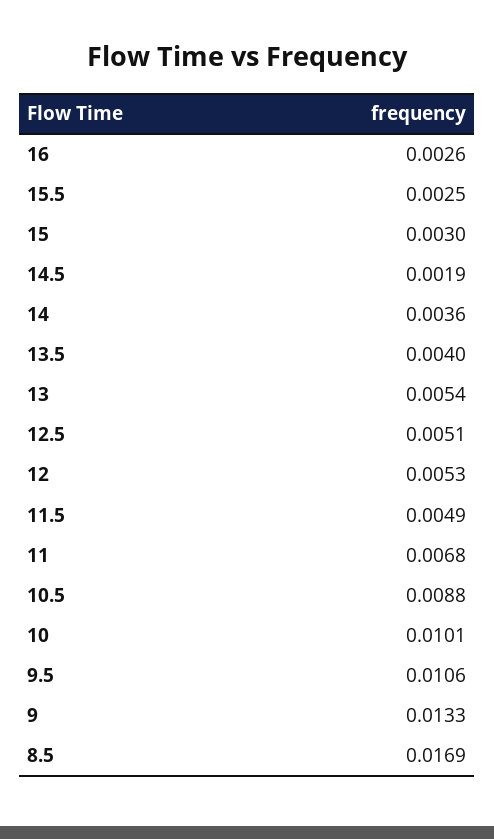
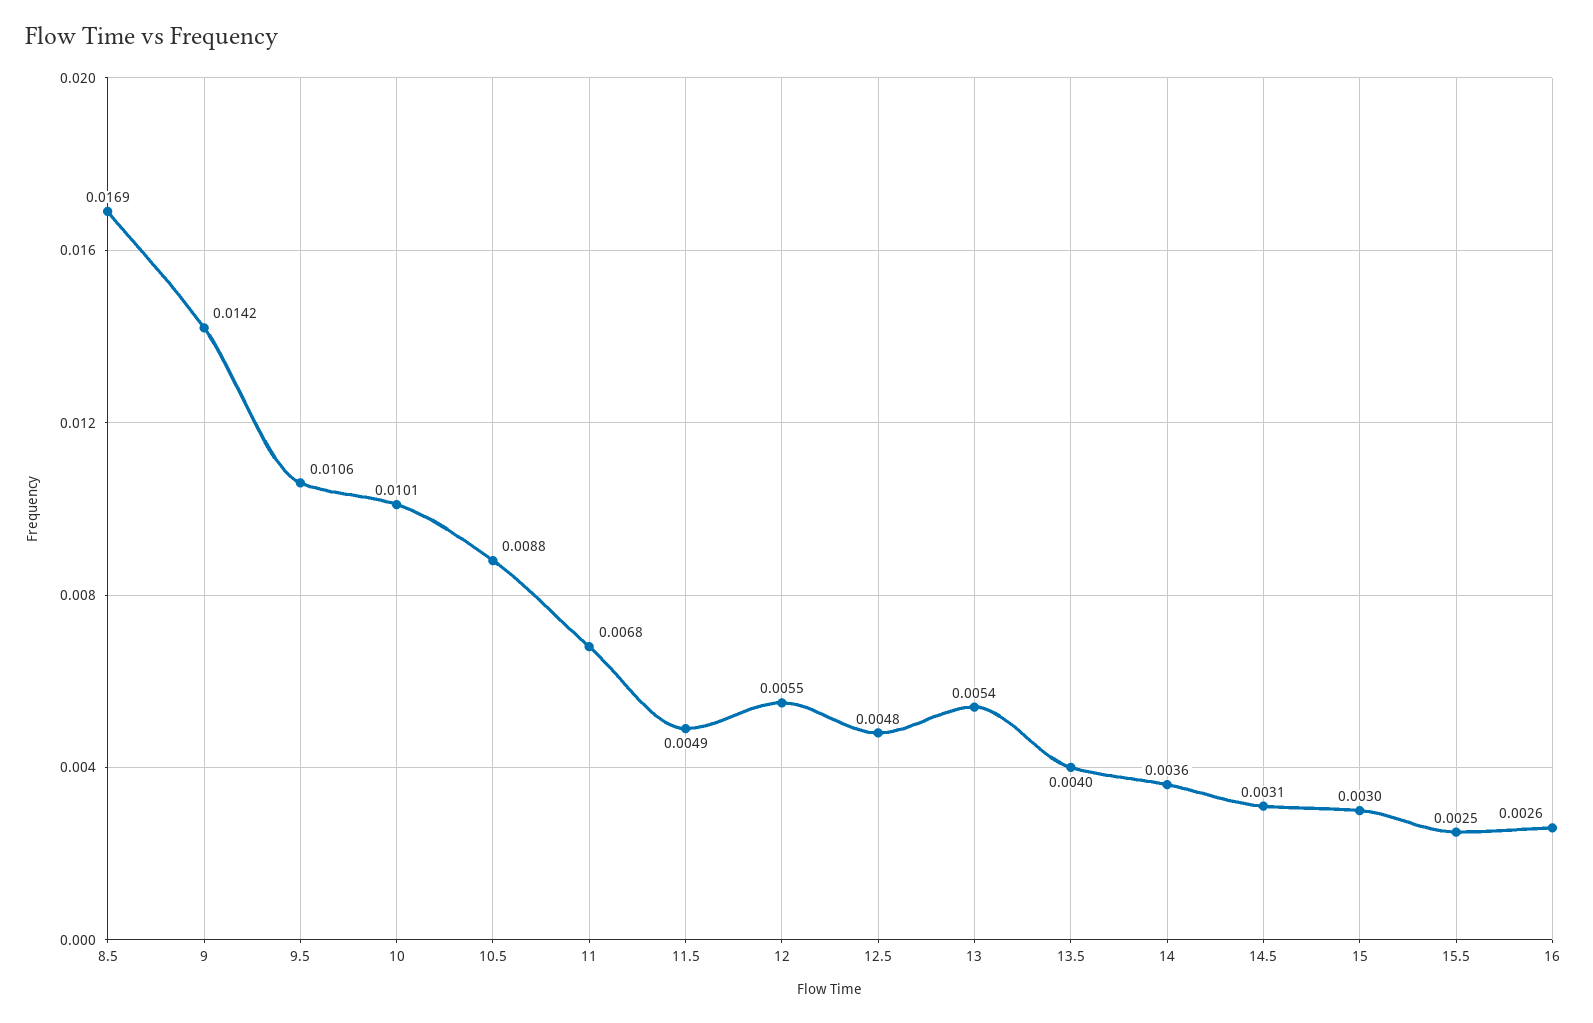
  {
    "16": 0.0026,
    "15.5": 0.0025,
    "15": 0.003,
-   "14.5": 0.0019,
+   "14.5": 0.0031,
    "14": 0.0036,
    "13.5": 0.004,
    "13": 0.0054,
-   "12.5": 0.0051,
+   "12.5": 0.0048,
-   "12": 0.0053,
+   "12": 0.0055,
    "11.5": 0.0049,
    "11": 0.0068,
    "10.5": 0.0088,
    "10": 0.0101,
    "9.5": 0.0106,
-   "9": 0.0133,
+   "9": 0.0142,
    "8.5": 0.0169
  }

